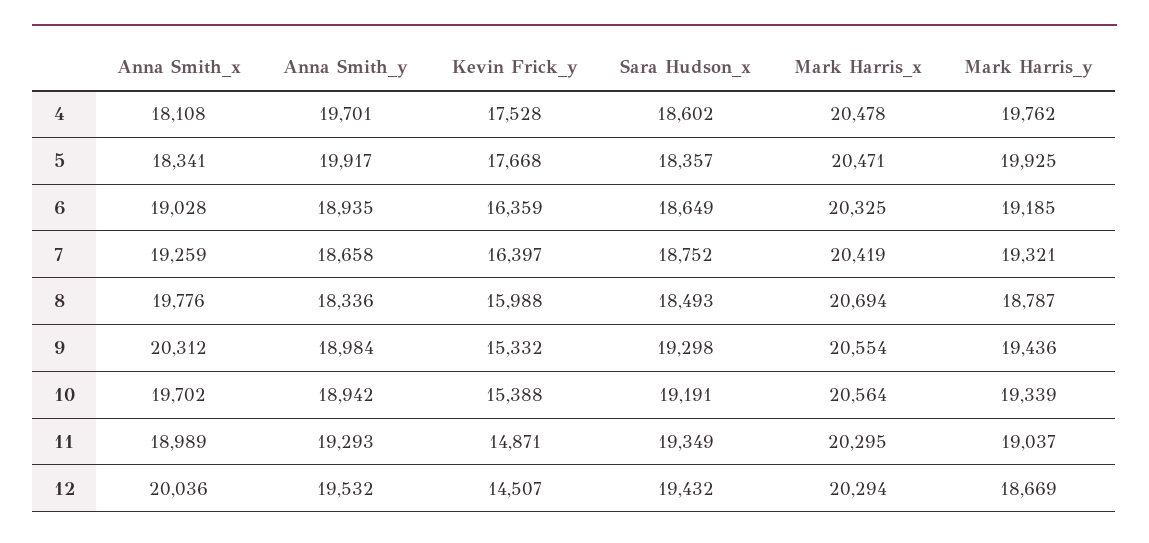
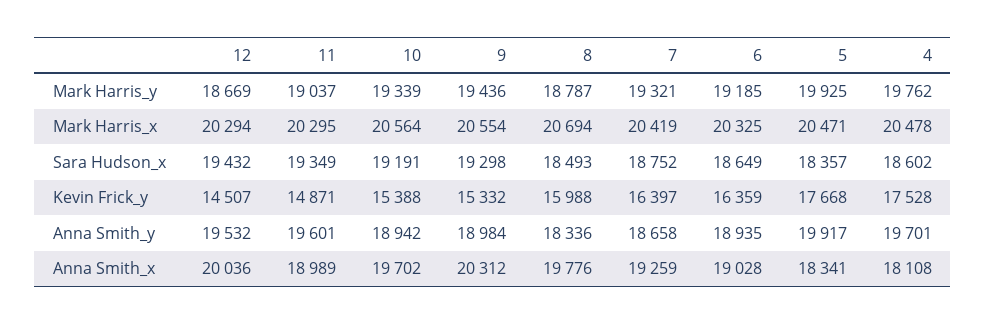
  {
    "Anna Smith_x": {
      "4": 18108,
      "5": 18341,
      "6": 19028,
      "7": 19259,
      "8": 19776,
      "9": 20312,
      "10": 19702,
      "11": 18989,
      "12": 20036
    },
    "Anna Smith_y": {
      "4": 19701,
      "5": 19917,
      "6": 18935,
      "7": 18658,
      "8": 18336,
      "9": 18984,
      "10": 18942,
-     "11": 19293,
+     "11": 19601,
      "12": 19532
    },
    "Kevin Frick_y": {
      "4": 17528,
      "5": 17668,
      "6": 16359,
      "7": 16397,
      "8": 15988,
      "9": 15332,
      "10": 15388,
      "11": 14871,
      "12": 14507
    },
    "Sara Hudson_x": {
      "4": 18602,
      "5": 18357,
      "6": 18649,
      "7": 18752,
      "8": 18493,
      "9": 19298,
      "10": 19191,
      "11": 19349,
      "12": 19432
    },
    "Mark Harris_x": {
      "4": 20478,
      "5": 20471,
      "6": 20325,
      "7": 20419,
      "8": 20694,
      "9": 20554,
      "10": 20564,
      "11": 20295,
      "12": 20294
    },
    "Mark Harris_y": {
      "4": 19762,
      "5": 19925,
      "6": 19185,
      "7": 19321,
      "8": 18787,
      "9": 19436,
      "10": 19339,
      "11": 19037,
      "12": 18669
    }
  }

